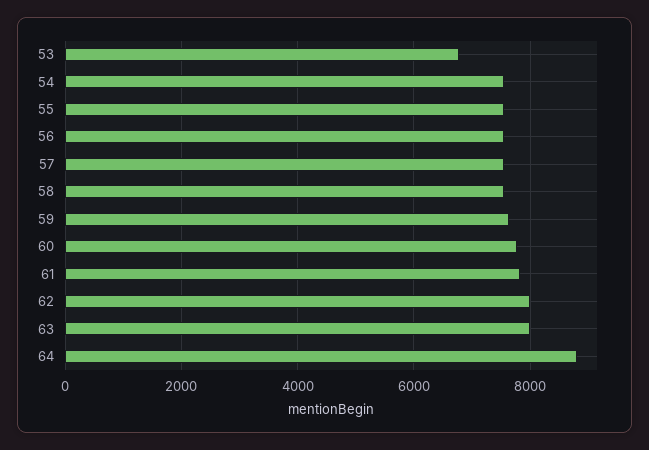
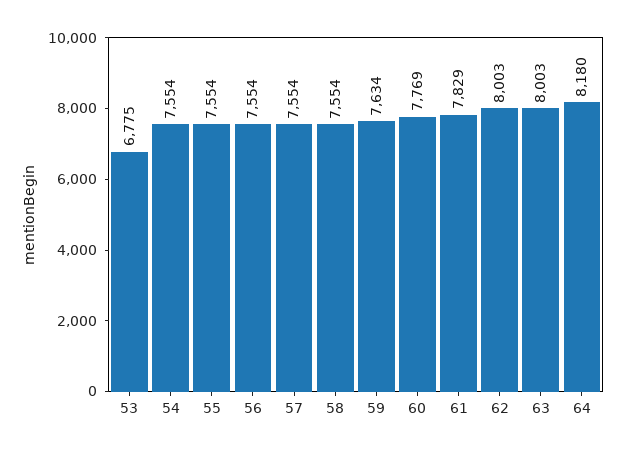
  {
    "53": 6775,
    "54": 7554,
    "55": 7554,
    "56": 7554,
    "57": 7554,
    "58": 7554,
    "59": 7634,
    "60": 7769,
    "61": 7829,
    "62": 8003,
    "63": 8003,
-   "64": 8800
+   "64": 8180
  }

